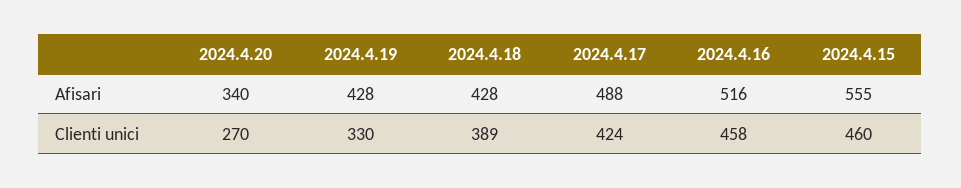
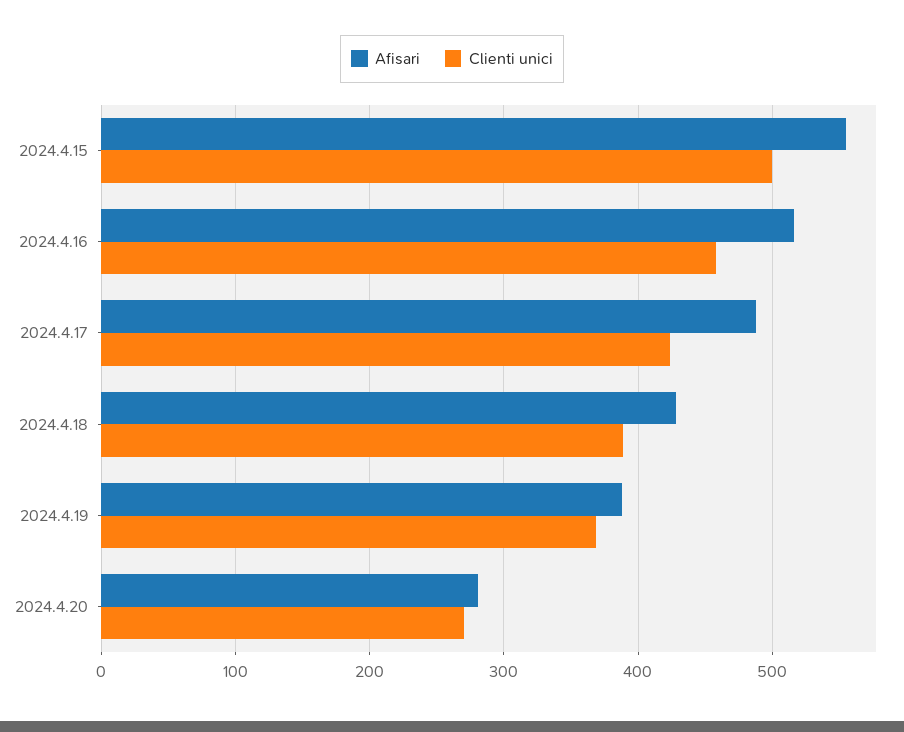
  {
    "Afisari": {
-     "2024.4.20": 340,
+     "2024.4.20": 280,
-     "2024.4.19": 428,
+     "2024.4.19": 390,
      "2024.4.18": 428,
      "2024.4.17": 488,
      "2024.4.16": 516,
      "2024.4.15": 555
    },
    "Clienti unici": {
      "2024.4.20": 270,
-     "2024.4.19": 330,
+     "2024.4.19": 370,
      "2024.4.18": 389,
      "2024.4.17": 424,
      "2024.4.16": 458,
-     "2024.4.15": 460
+     "2024.4.15": 500
    }
  }

